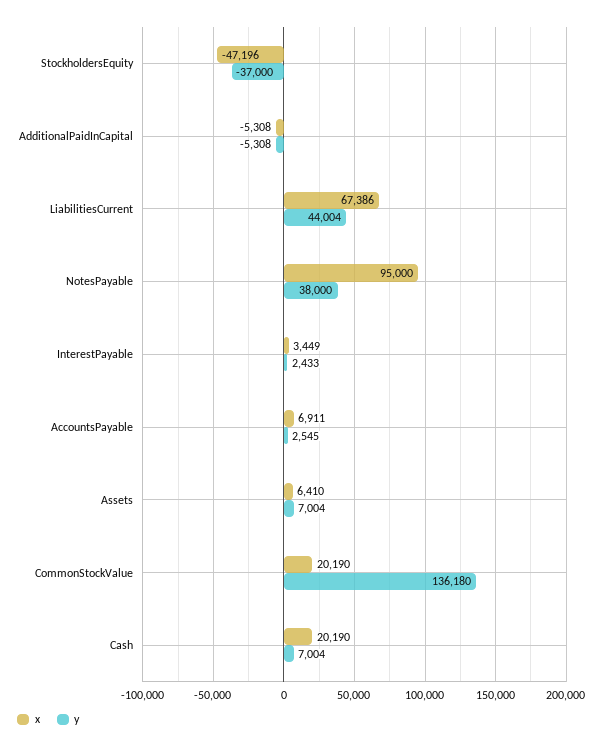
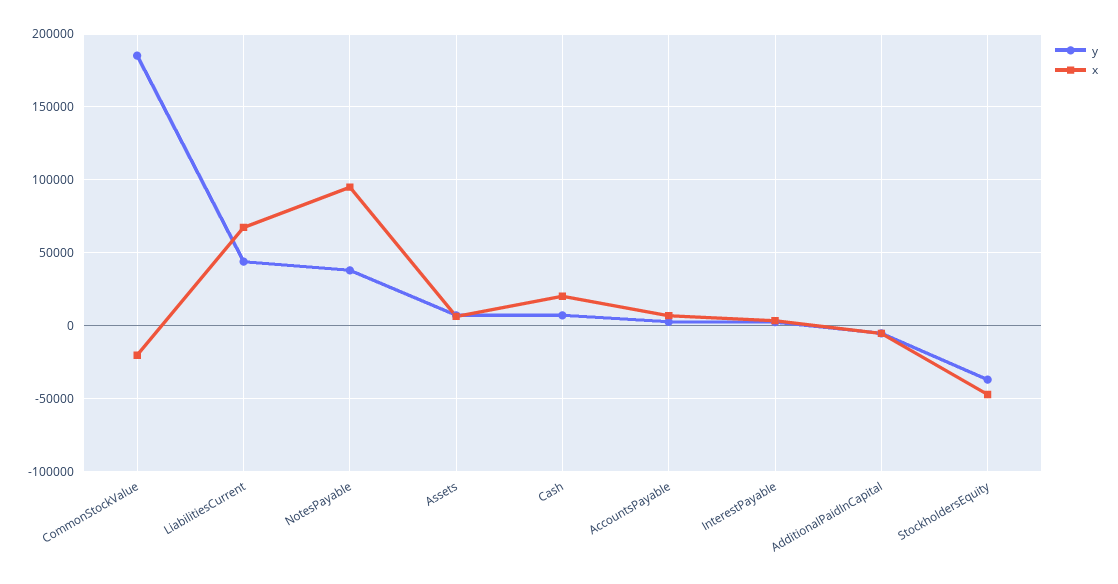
  {
    "x": {
      "StockholdersEquity": -47196,
      "AdditionalPaidInCapital": -5308,
      "LiabilitiesCurrent": 67386,
      "NotesPayable": 95000,
      "InterestPayable": 3449,
      "AccountsPayable": 6911,
      "Assets": 6410,
-     "CommonStockValue": 20190,
+     "CommonStockValue": -20000,
      "Cash": 20190
    },
    "y": {
      "StockholdersEquity": -37000,
      "AdditionalPaidInCapital": -5308,
      "LiabilitiesCurrent": 44004,
      "NotesPayable": 38000,
      "InterestPayable": 2433,
      "AccountsPayable": 2545,
      "Assets": 7004,
-     "CommonStockValue": 136180,
+     "CommonStockValue": 185000,
      "Cash": 7004
    }
  }

